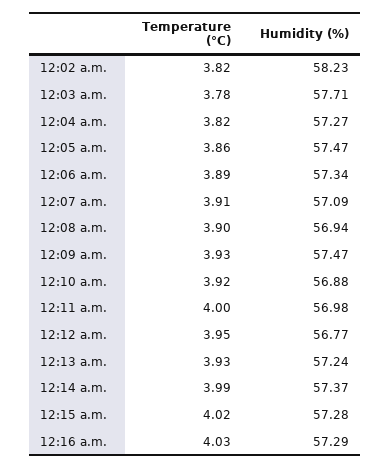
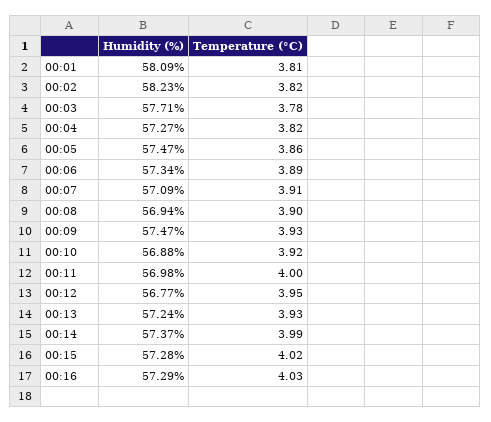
  {
    "Temperature (°C)": {
      "12:02 a.m.": 3.82,
      "12:03 a.m.": 3.78,
      "12:04 a.m.": 3.82,
      "12:05 a.m.": 3.86,
      "12:06 a.m.": 3.89,
      "12:07 a.m.": 3.91,
      "12:08 a.m.": 3.9,
      "12:09 a.m.": 3.93,
      "12:10 a.m.": 3.92,
      "12:11 a.m.": 4,
      "12:12 a.m.": 3.95,
      "12:13 a.m.": 3.93,
      "12:14 a.m.": 3.99,
      "12:15 a.m.": 4.02,
-     "12:16 a.m.": 4.03
+     "12:16 a.m.": 4.03,
+     "00:01": 3.81
    },
    "Humidity (%)": {
      "12:02 a.m.": 58.23,
      "12:03 a.m.": 57.71,
      "12:04 a.m.": 57.27,
      "12:05 a.m.": 57.47,
      "12:06 a.m.": 57.34,
      "12:07 a.m.": 57.09,
      "12:08 a.m.": 56.94,
      "12:09 a.m.": 57.47,
      "12:10 a.m.": 56.88,
      "12:11 a.m.": 56.98,
      "12:12 a.m.": 56.77,
      "12:13 a.m.": 57.24,
      "12:14 a.m.": 57.37,
      "12:15 a.m.": 57.28,
-     "12:16 a.m.": 57.29
+     "12:16 a.m.": 57.29,
+     "00:01": 58.09
    }
  }

